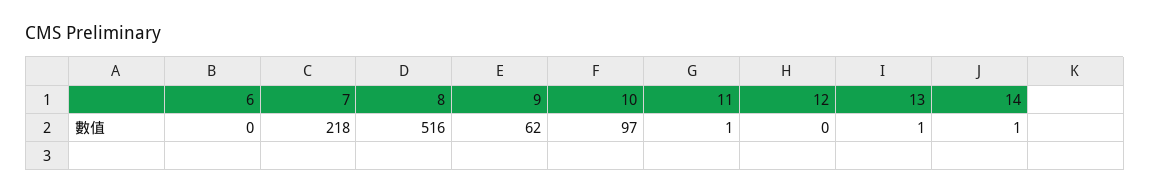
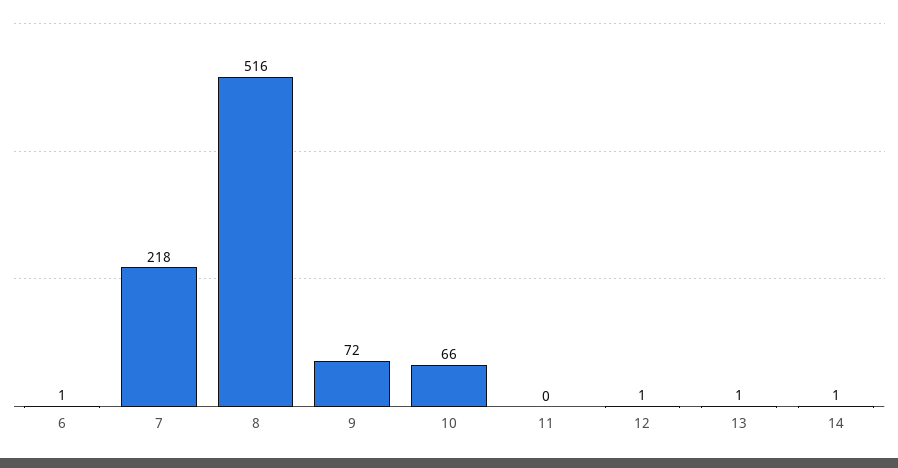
  {
-   "6": 0,
+   "6": 1,
    "7": 218,
    "8": 516,
-   "9": 62,
+   "9": 72,
-   "10": 97,
+   "10": 66,
-   "11": 1,
+   "11": 0,
-   "12": 0,
+   "12": 1,
    "13": 1,
    "14": 1
  }

